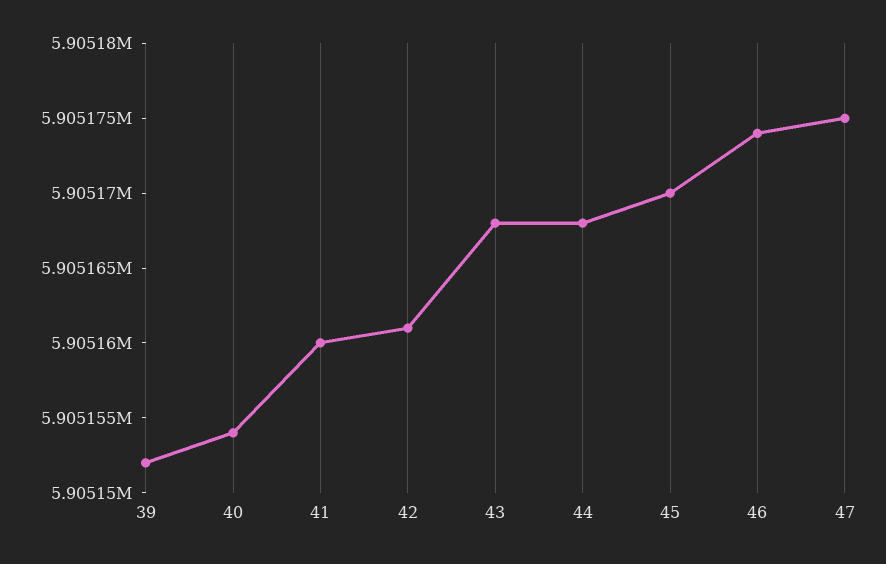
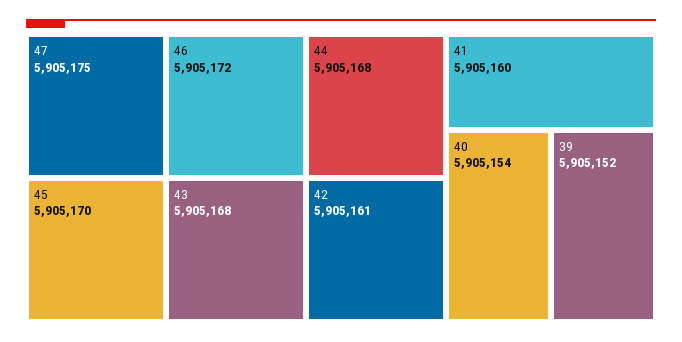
  {
    "39": 5905152,
    "40": 5905154,
    "41": 5905160,
    "42": 5905161,
    "43": 5905168,
    "44": 5905168,
    "45": 5905170,
-   "46": 5905174,
+   "46": 5905172,
    "47": 5905175
  }

